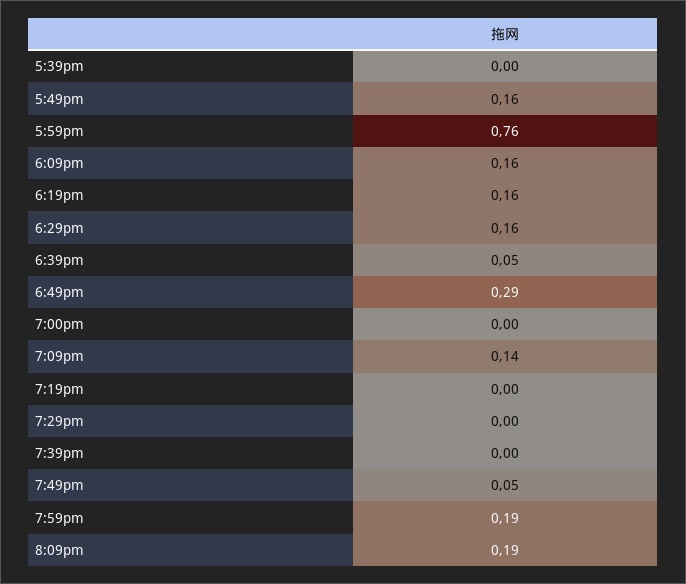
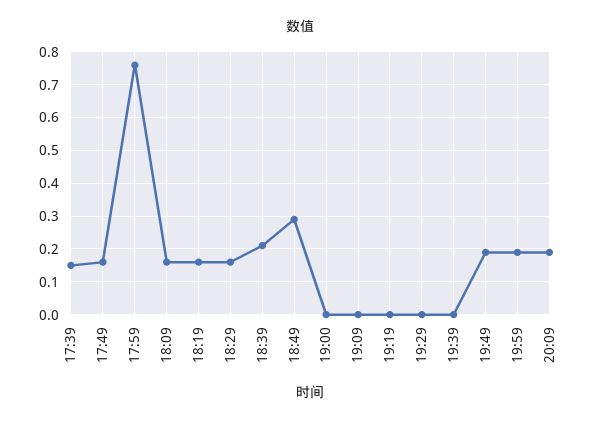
  {
-   "5:39pm": 0,
+   "5:39pm": 0.15,
    "5:49pm": 0.16,
    "5:59pm": 0.76,
    "6:09pm": 0.16,
    "6:19pm": 0.16,
    "6:29pm": 0.16,
-   "6:39pm": 0.05,
+   "6:39pm": 0.2,
    "6:49pm": 0.29,
    "7:00pm": 0,
-   "7:09pm": 0.14,
+   "7:09pm": 0,
    "7:19pm": 0,
    "7:29pm": 0,
    "7:39pm": 0,
-   "7:49pm": 0.05,
+   "7:49pm": 0.2,
    "7:59pm": 0.19,
    "8:09pm": 0.19
  }

